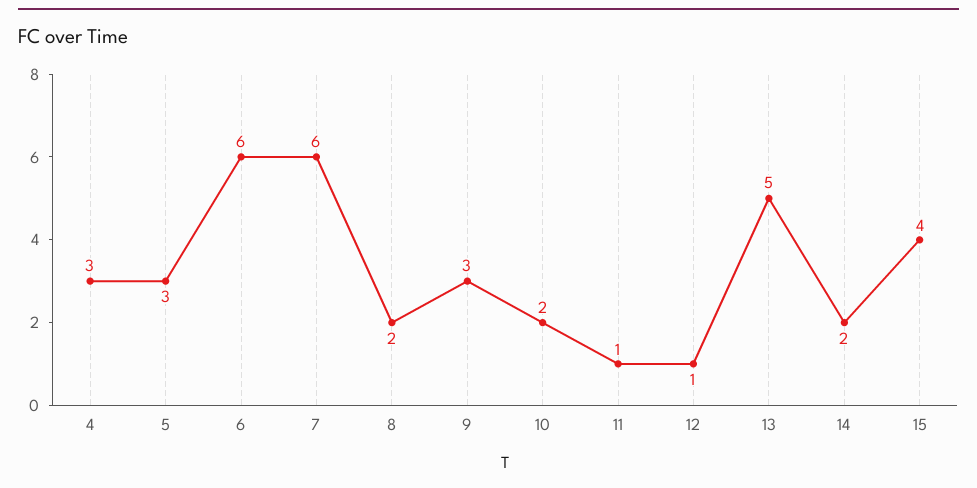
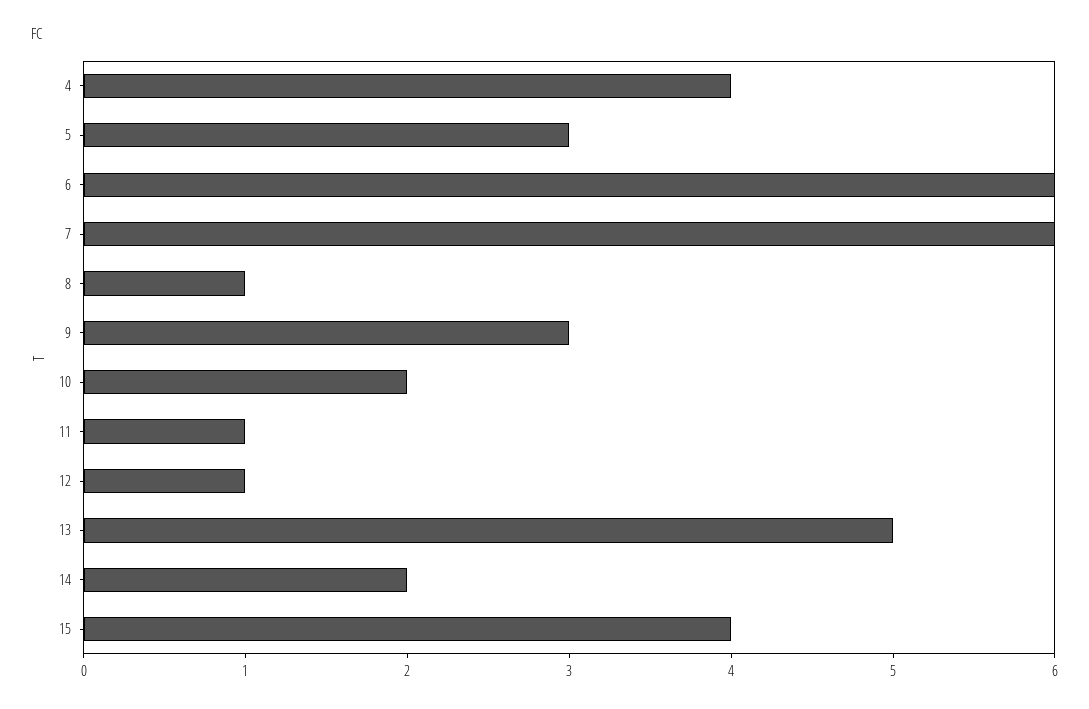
  {
-   "4": 3,
+   "4": 4,
    "5": 3,
    "6": 6,
    "7": 6,
-   "8": 2,
+   "8": 1,
    "9": 3,
    "10": 2,
    "11": 1,
    "12": 1,
    "13": 5,
    "14": 2,
    "15": 4
  }

